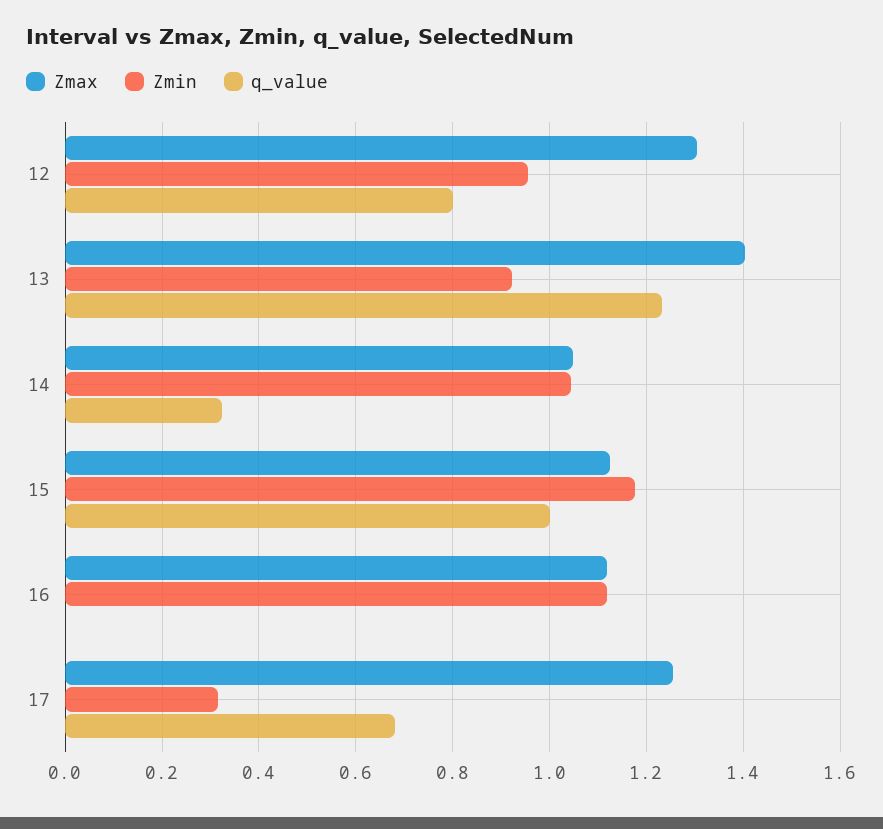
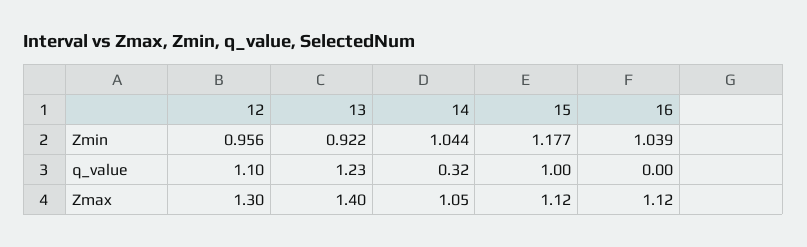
  {
    "Zmax": {
      "12": 1.3,
      "13": 1.4,
      "14": 1.05,
      "15": 1.12,
-     "16": 1.12,
+     "16": 1.12
-     "17": 1.26
    },
    "Zmin": {
      "12": 0.956,
      "13": 0.922,
      "14": 1.044,
      "15": 1.177,
-     "16": 1.12,
+     "16": 1.039
-     "17": 0.32
    },
    "q_value": {
-     "12": 0.8,
+     "12": 1.1,
      "13": 1.23,
      "14": 0.32,
      "15": 1,
-     "16": 0,
+     "16": 0
-     "17": 0.68
    }
  }

